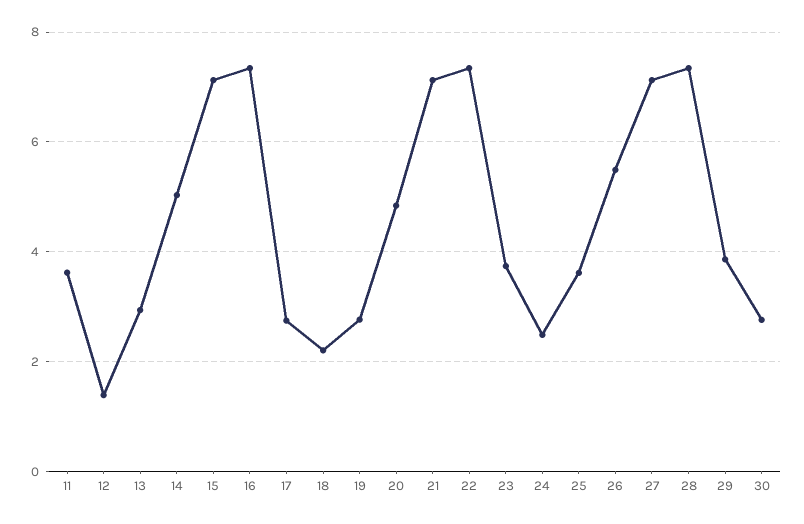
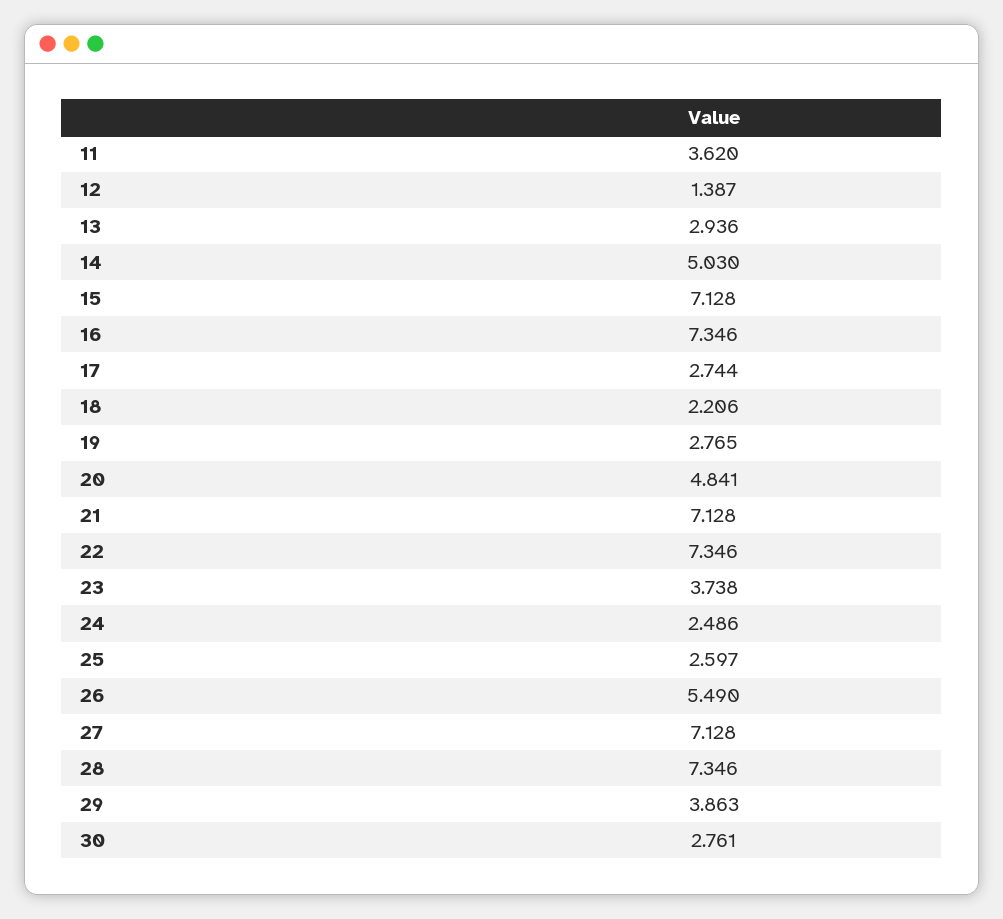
  {
    "11": 3.62,
    "12": 1.387,
    "13": 2.936,
    "14": 5.03,
    "15": 7.128,
    "16": 7.346,
    "17": 2.744,
    "18": 2.206,
    "19": 2.765,
    "20": 4.841,
    "21": 7.128,
    "22": 7.346,
    "23": 3.738,
    "24": 2.486,
-   "25": 3.6,
+   "25": 2.597,
    "26": 5.49,
    "27": 7.128,
    "28": 7.346,
    "29": 3.863,
    "30": 2.761
  }

